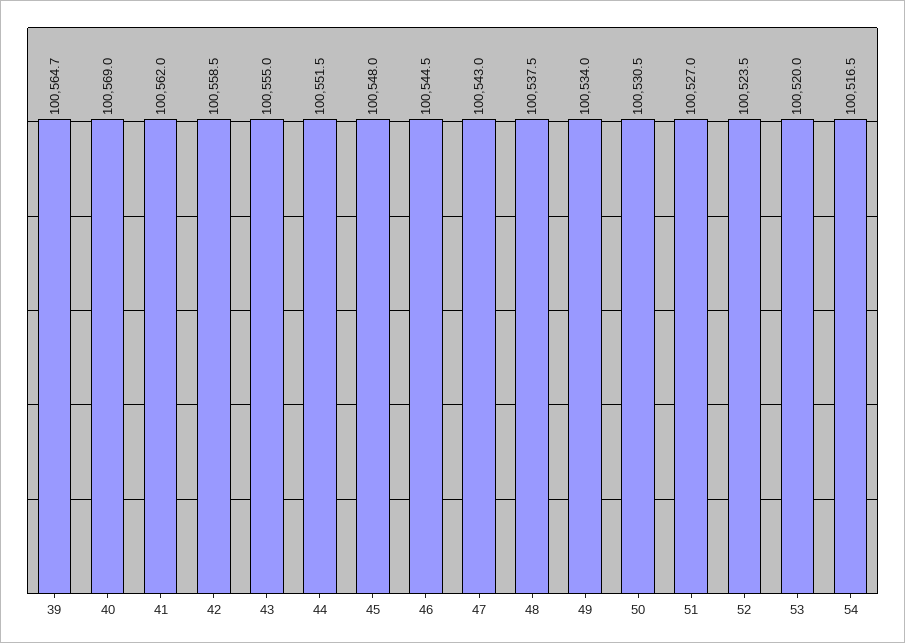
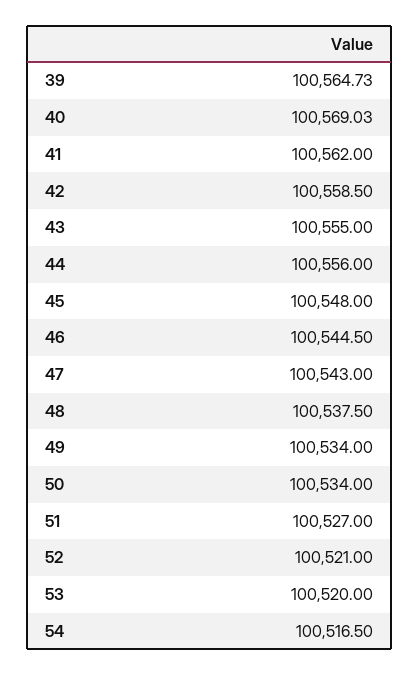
  {
    "39": 100564.73,
    "40": 100569.03,
    "41": 100562,
    "42": 100558.5,
    "43": 100555,
-   "44": 100551.5,
+   "44": 100556,
    "45": 100548,
    "46": 100544.5,
    "47": 100543,
    "48": 100537.5,
    "49": 100534,
-   "50": 100530.5,
+   "50": 100534,
    "51": 100527,
-   "52": 100523.5,
+   "52": 100521,
    "53": 100520,
    "54": 100516.5
  }

